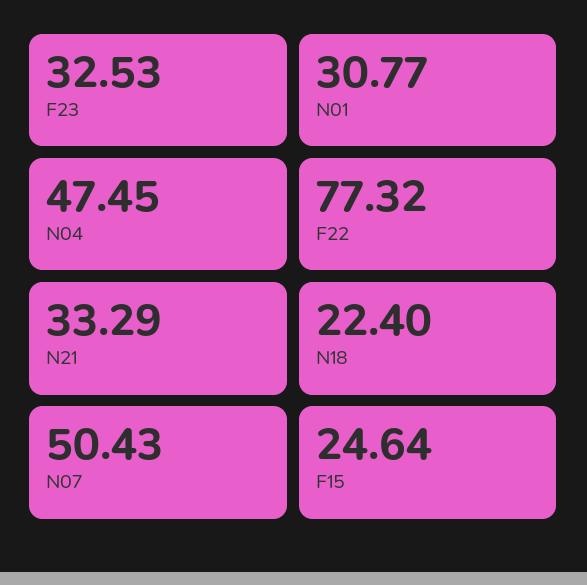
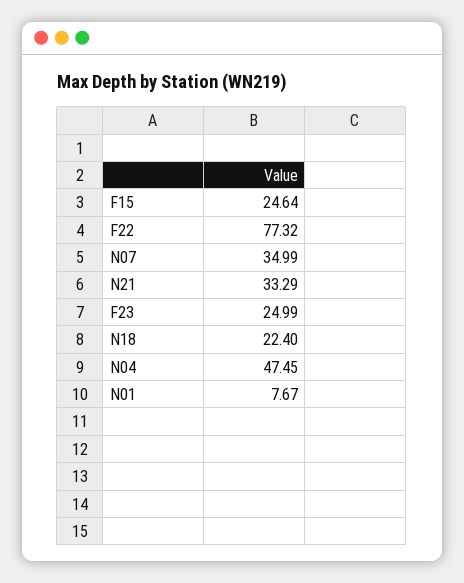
  {
-   "F23": 32.53,
+   "F23": 24.99,
-   "N01": 30.77,
+   "N01": 7.67,
    "N04": 47.45,
    "F22": 77.32,
    "N21": 33.29,
    "N18": 22.4,
-   "N07": 50.43,
+   "N07": 34.99,
    "F15": 24.64
  }

